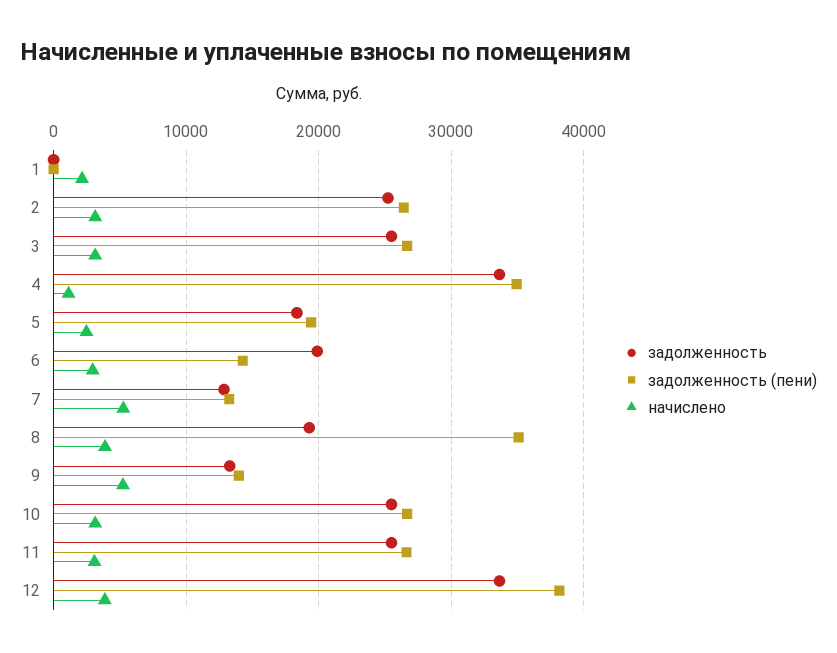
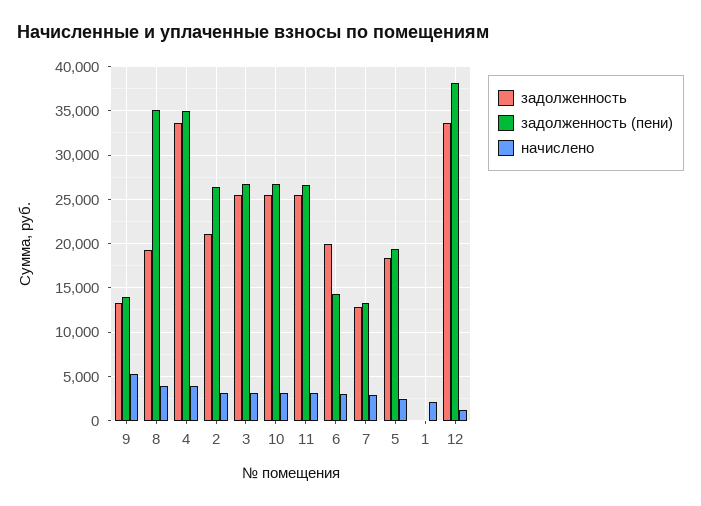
  {
    "задолженность": {
      "1": 0,
-     "2": 25000,
+     "2": 21000,
      "3": 25000,
      "4": 34000,
      "5": 18000,
      "6": 20000,
      "7": 13000,
      "8": 19000,
      "9": 13000,
      "10": 25000,
      "11": 25000,
      "12": 34000
    },
    "задолженность (пени)": {
      "1": 0,
      "2": 26000,
      "3": 27000,
      "4": 35000,
      "5": 19000,
      "6": 14000,
      "7": 13000,
      "8": 35000,
      "9": 14000,
      "10": 27000,
      "11": 27000,
      "12": 38000
    },
    "начислено": {
      "1": 2000,
      "2": 3000,
      "3": 3000,
-     "4": 1000,
+     "4": 4000,
      "5": 2000,
      "6": 3000,
-     "7": 5000,
+     "7": 3000,
      "8": 4000,
      "9": 5000,
      "10": 3000,
      "11": 3000,
-     "12": 4000
+     "12": 1000
    }
  }

